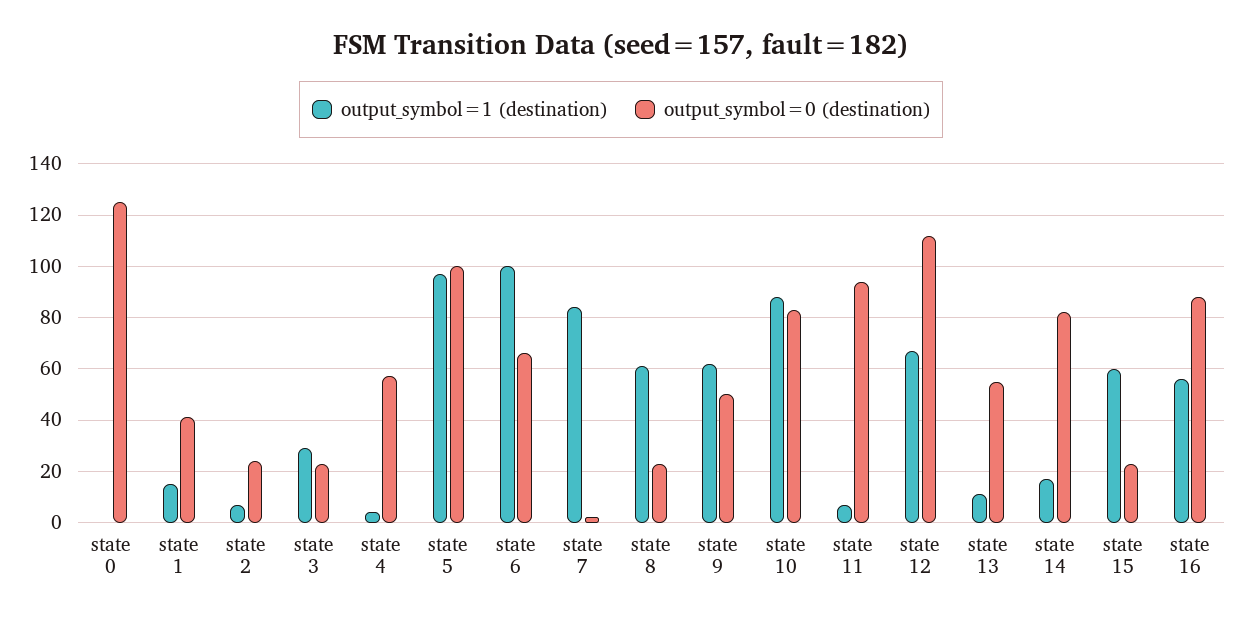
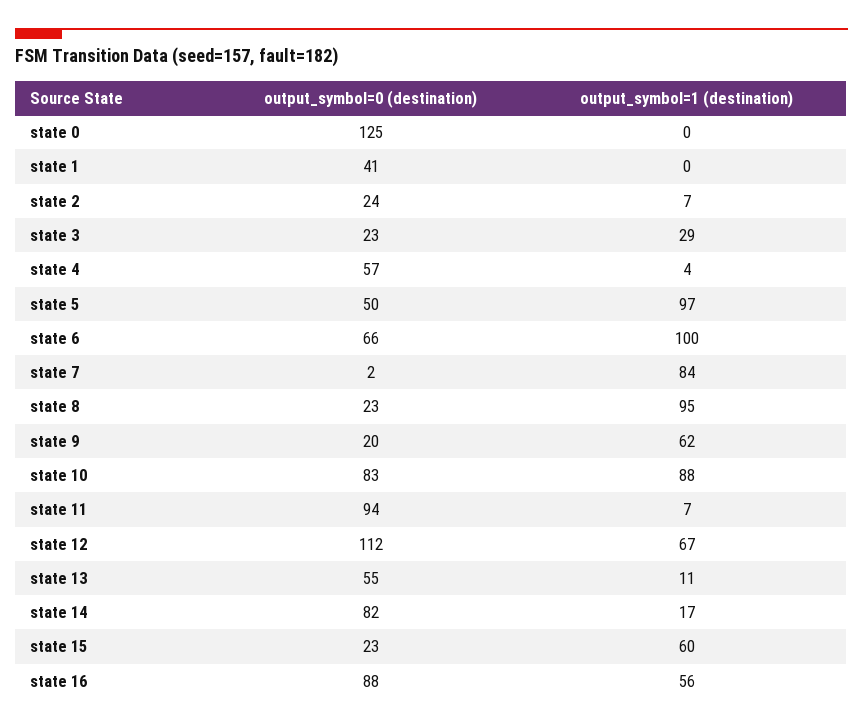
  {
    "output_symbol=1 (destination)": {
      "state 0": 0,
-     "state 1": 15,
+     "state 1": 0,
      "state 2": 7,
      "state 3": 29,
      "state 4": 4,
      "state 5": 97,
      "state 6": 100,
      "state 7": 84,
-     "state 8": 60,
+     "state 8": 95,
      "state 9": 62,
      "state 10": 88,
      "state 11": 7,
      "state 12": 67,
      "state 13": 11,
      "state 14": 17,
      "state 15": 60,
      "state 16": 56
    },
    "output_symbol=0 (destination)": {
      "state 0": 125,
      "state 1": 41,
      "state 2": 24,
      "state 3": 23,
      "state 4": 57,
-     "state 5": 100,
+     "state 5": 50,
      "state 6": 66,
      "state 7": 2,
      "state 8": 23,
-     "state 9": 50,
+     "state 9": 20,
      "state 10": 83,
      "state 11": 94,
      "state 12": 112,
      "state 13": 55,
      "state 14": 82,
      "state 15": 23,
      "state 16": 88
    }
  }

